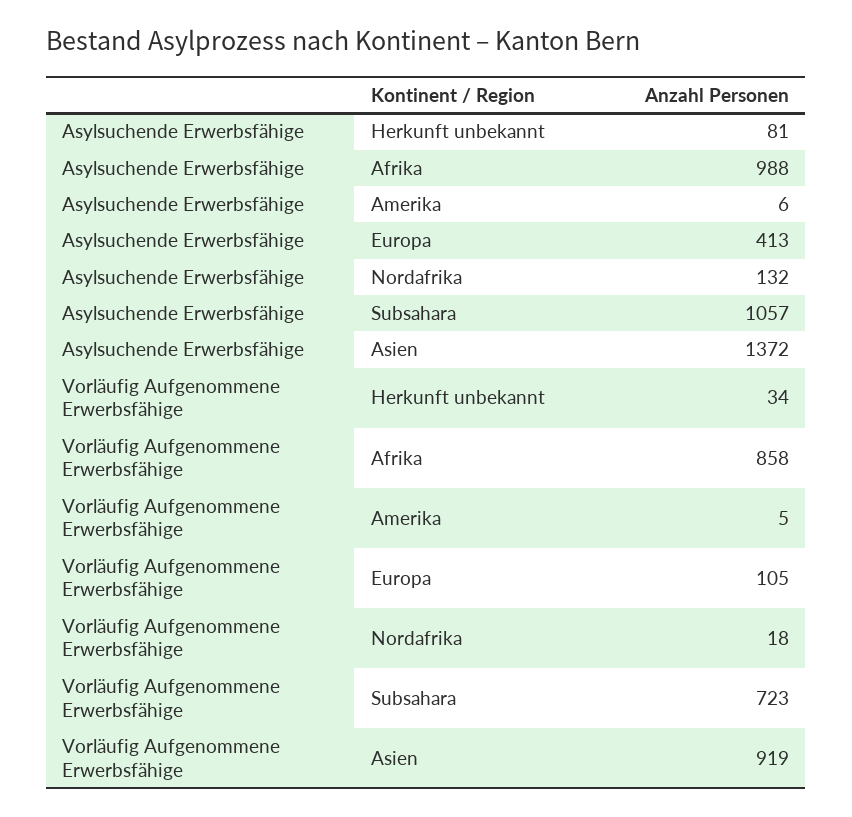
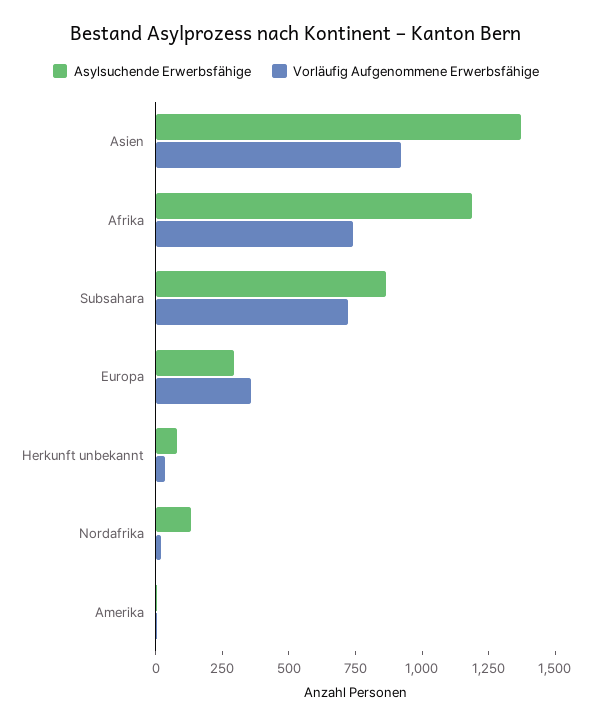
  {
    "Asylsuchende Erwerbsfähige": {
      "Herkunft unbekannt": 81,
-     "Afrika": 988,
+     "Afrika": 1200,
      "Amerika": 6,
-     "Europa": 413,
+     "Europa": 300,
      "Nordafrika": 132,
-     "Subsahara": 1057,
+     "Subsahara": 850,
      "Asien": 1372
    },
    "Vorläufig Aufgenommene Erwerbsfähige": {
      "Herkunft unbekannt": 34,
-     "Afrika": 858,
+     "Afrika": 750,
      "Amerika": 5,
-     "Europa": 105,
+     "Europa": 350,
      "Nordafrika": 18,
      "Subsahara": 723,
      "Asien": 919
    }
  }

